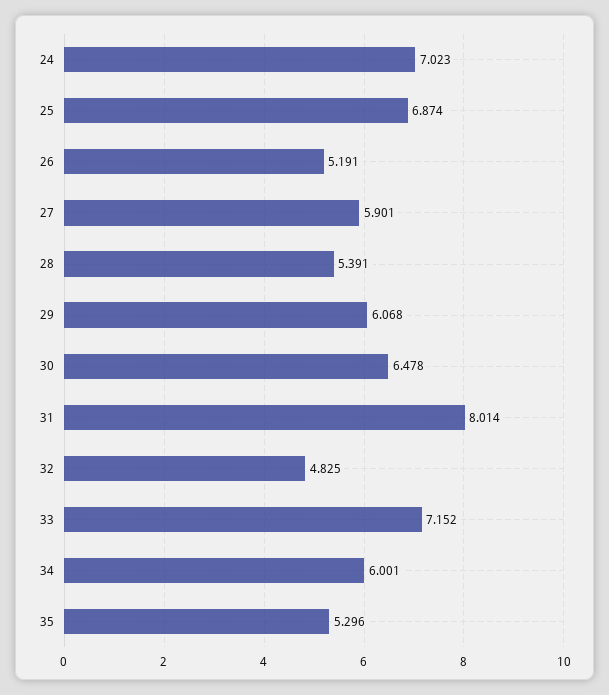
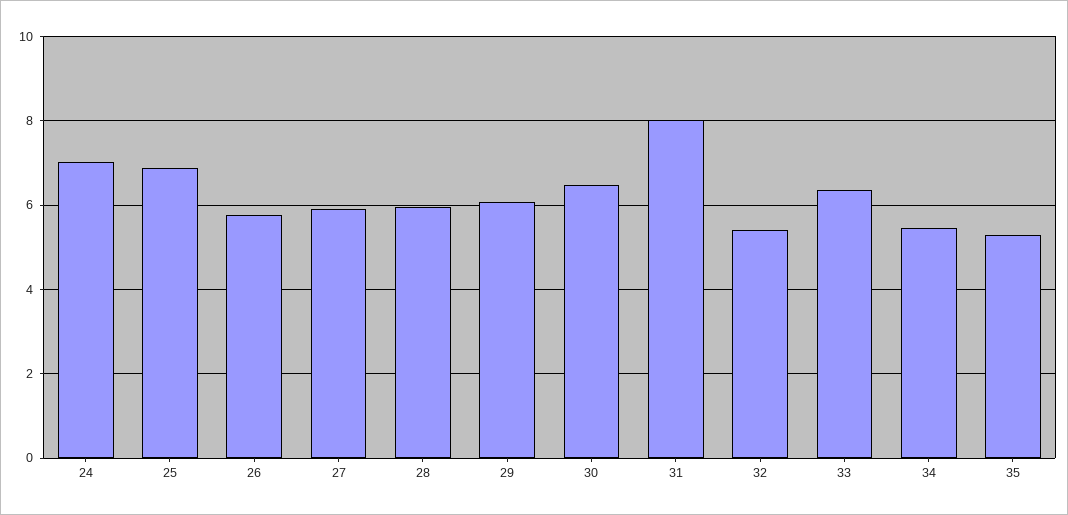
  {
    "24": 7.023,
    "25": 6.874,
-   "26": 5.191,
+   "26": 5.8,
    "27": 5.901,
-   "28": 5.391,
+   "28": 6,
    "29": 6.068,
    "30": 6.478,
    "31": 8.014,
-   "32": 4.825,
+   "32": 5.4,
-   "33": 7.152,
+   "33": 6.4,
-   "34": 6.001,
+   "34": 5.4,
    "35": 5.296
  }

